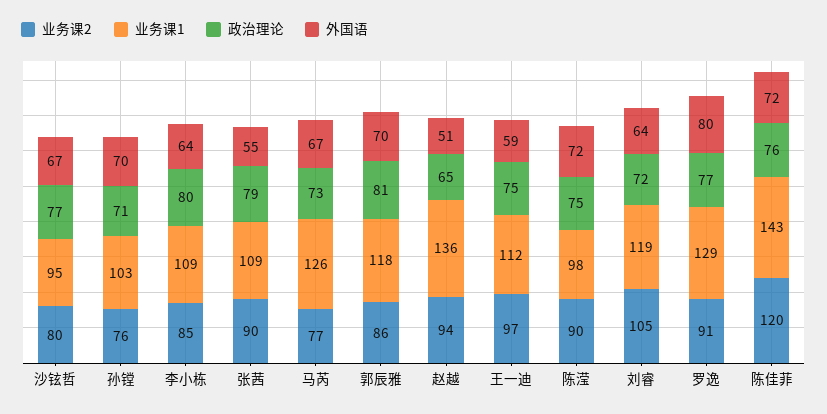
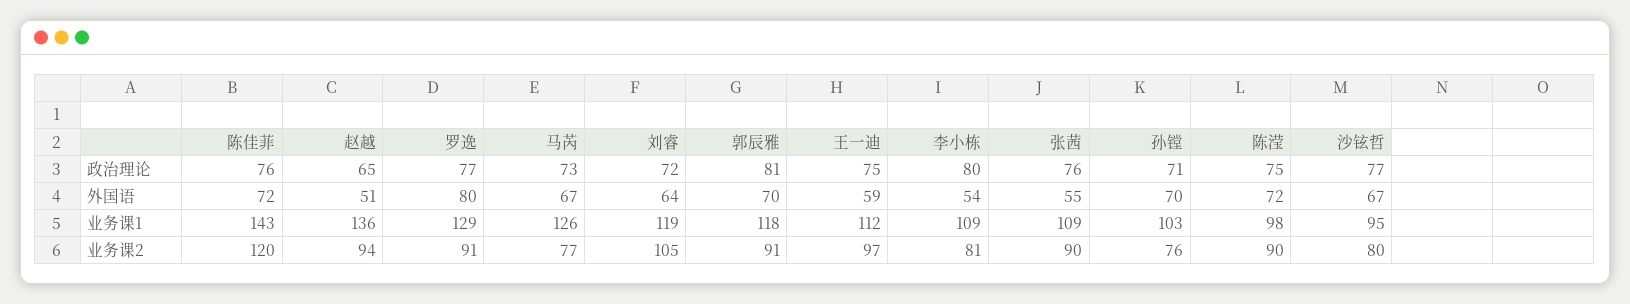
  {
    "业务课2": {
      "沙铉哲": 80,
      "孙镗": 76,
-     "李小栋": 85,
+     "李小栋": 81,
      "张茜": 90,
      "马芮": 77,
-     "郭辰雅": 86,
+     "郭辰雅": 91,
      "赵越": 94,
      "王一迪": 97,
      "陈滢": 90,
      "刘睿": 105,
      "罗逸": 91,
      "陈佳菲": 120
    },
    "业务课1": {
      "沙铉哲": 95,
      "孙镗": 103,
      "李小栋": 109,
      "张茜": 109,
      "马芮": 126,
      "郭辰雅": 118,
      "赵越": 136,
      "王一迪": 112,
      "陈滢": 98,
      "刘睿": 119,
      "罗逸": 129,
      "陈佳菲": 143
    },
    "政治理论": {
      "沙铉哲": 77,
      "孙镗": 71,
      "李小栋": 80,
-     "张茜": 79,
+     "张茜": 76,
      "马芮": 73,
      "郭辰雅": 81,
      "赵越": 65,
      "王一迪": 75,
      "陈滢": 75,
      "刘睿": 72,
      "罗逸": 77,
      "陈佳菲": 76
    },
    "外国语": {
      "沙铉哲": 67,
      "孙镗": 70,
-     "李小栋": 64,
+     "李小栋": 54,
      "张茜": 55,
      "马芮": 67,
      "郭辰雅": 70,
      "赵越": 51,
      "王一迪": 59,
      "陈滢": 72,
      "刘睿": 64,
      "罗逸": 80,
      "陈佳菲": 72
    }
  }

